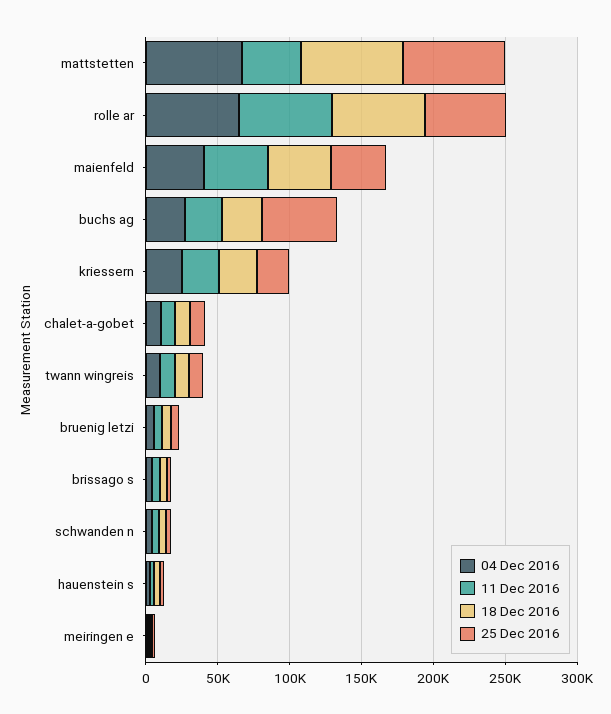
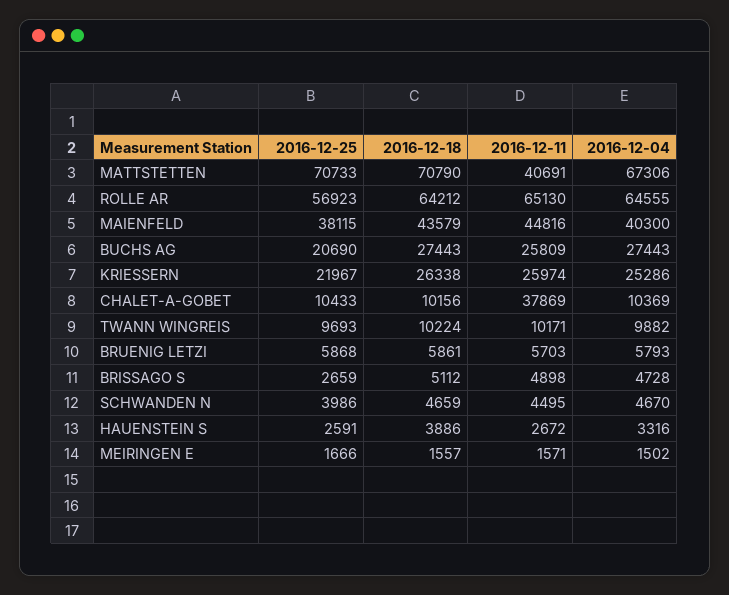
  {
    "04 Dec 2016": {
      "mattstetten": 67306,
      "rolle ar": 64555,
      "maienfeld": 40300,
      "buchs ag": 27443,
      "kriessern": 25286,
      "chalet-a-gobet": 10369,
      "twann wingreis": 9882,
      "bruenig letzi": 5793,
      "brissago s": 4728,
      "schwanden n": 4670,
      "hauenstein s": 3316,
      "meiringen e": 1502
    },
    "11 Dec 2016": {
      "mattstetten": 40691,
      "rolle ar": 65130,
      "maienfeld": 44816,
      "buchs ag": 25809,
      "kriessern": 25974,
-     "chalet-a-gobet": 10000,
+     "chalet-a-gobet": 37869,
      "twann wingreis": 10171,
      "bruenig letzi": 5703,
      "brissago s": 4898,
      "schwanden n": 4495,
      "hauenstein s": 2672,
      "meiringen e": 1571
    },
    "18 Dec 2016": {
      "mattstetten": 70790,
      "rolle ar": 64212,
      "maienfeld": 43579,
      "buchs ag": 27443,
      "kriessern": 26338,
      "chalet-a-gobet": 10156,
      "twann wingreis": 10224,
      "bruenig letzi": 5861,
      "brissago s": 5112,
      "schwanden n": 4659,
      "hauenstein s": 3886,
      "meiringen e": 1557
    },
    "25 Dec 2016": {
      "mattstetten": 70733,
      "rolle ar": 56923,
      "maienfeld": 38115,
-     "buchs ag": 50000,
+     "buchs ag": 20690,
      "kriessern": 21967,
      "chalet-a-gobet": 10433,
      "twann wingreis": 9693,
      "bruenig letzi": 5868,
      "brissago s": 2659,
      "schwanden n": 3986,
      "hauenstein s": 2591,
      "meiringen e": 1666
    }
  }

